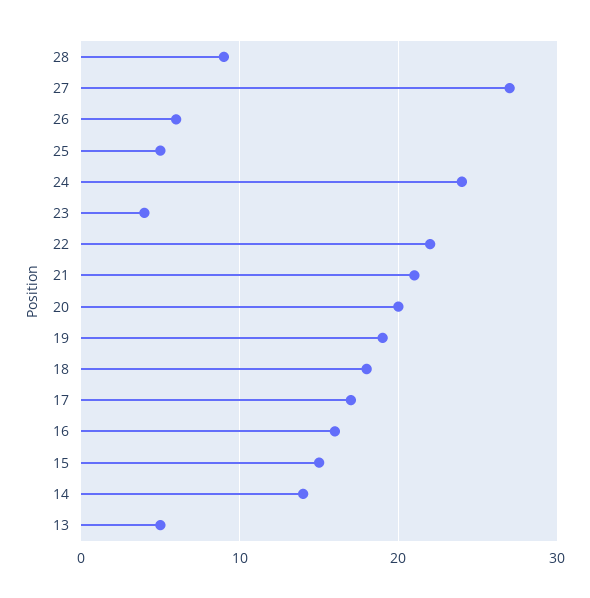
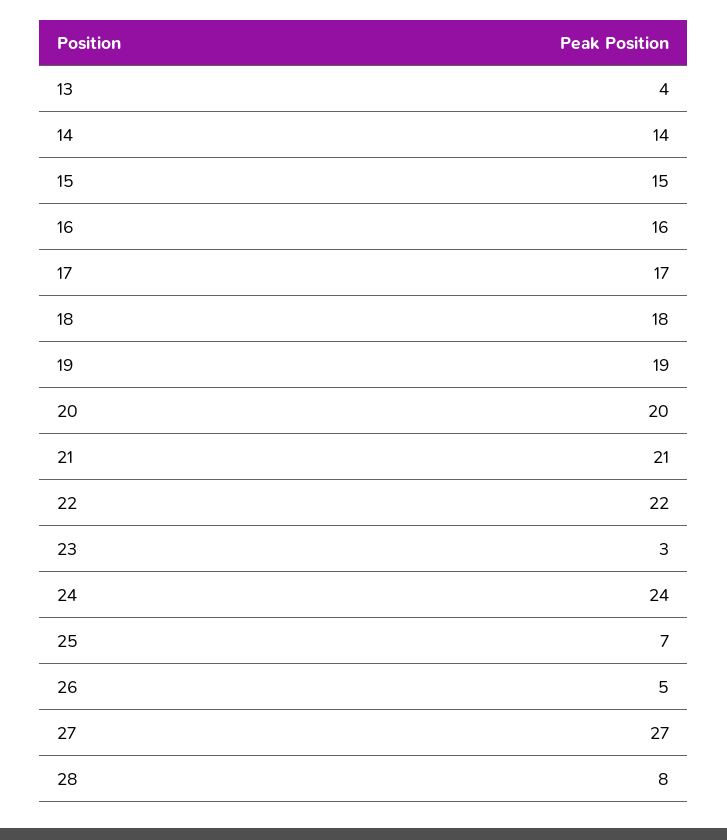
  {
-   "28": 9,
+   "28": 8,
    "27": 27,
-   "26": 6,
+   "26": 5,
-   "25": 5,
+   "25": 7,
    "24": 24,
-   "23": 4,
+   "23": 3,
    "22": 22,
    "21": 21,
    "20": 20,
    "19": 19,
    "18": 18,
    "17": 17,
    "16": 16,
    "15": 15,
    "14": 14,
-   "13": 5
+   "13": 4
  }

